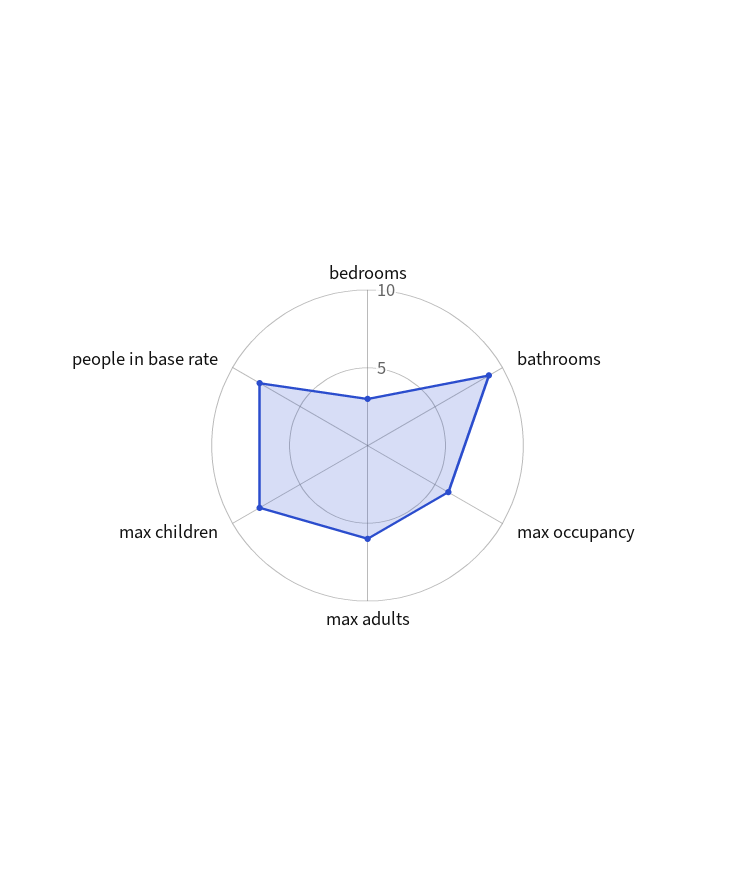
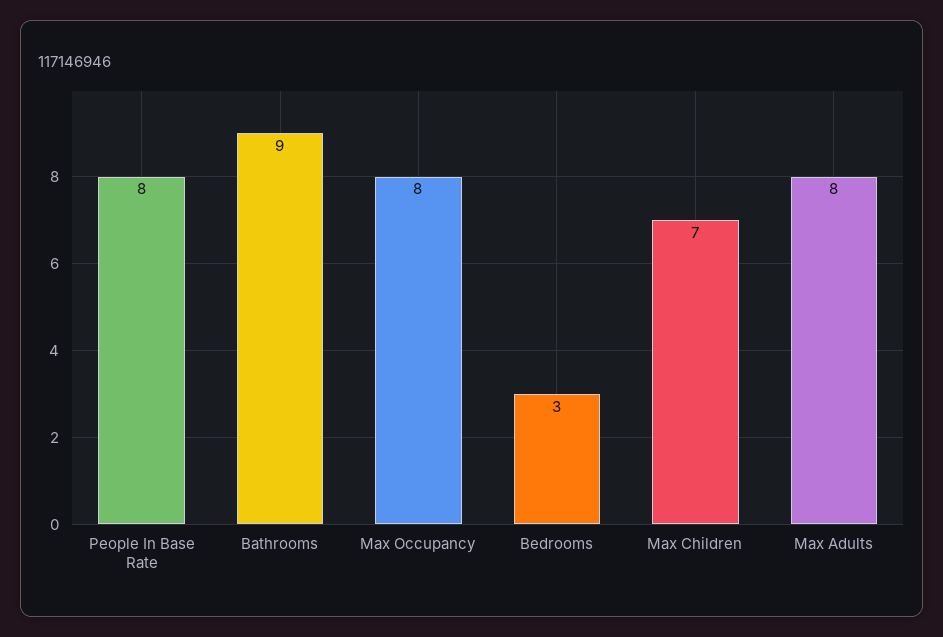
  {
    "bedrooms": 3,
    "bathrooms": 9,
-   "max occupancy": 6,
+   "max occupancy": 8,
-   "max adults": 6,
+   "max adults": 8,
-   "max children": 8,
+   "max children": 7,
    "people in base rate": 8
  }

